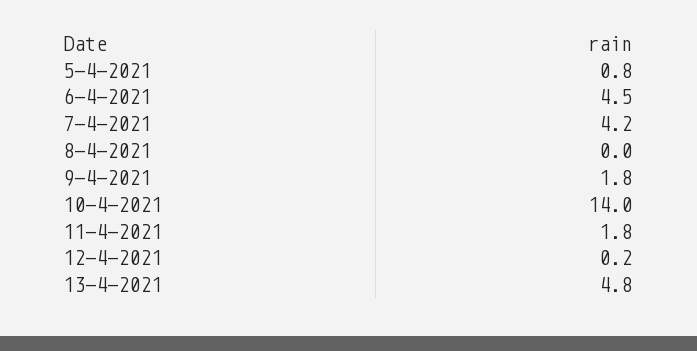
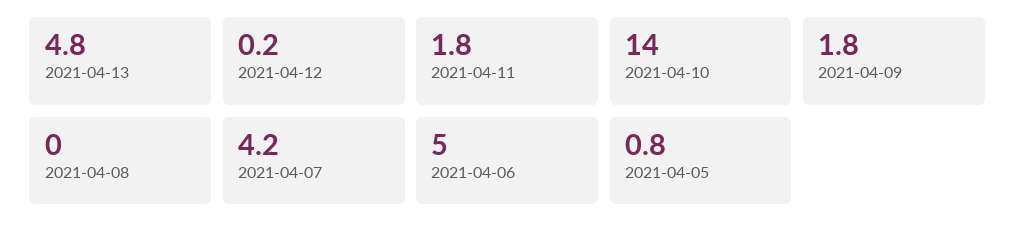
  {
    "5-4-2021": 0.8,
-   "6-4-2021": 4.5,
+   "6-4-2021": 5,
    "7-4-2021": 4.2,
    "8-4-2021": 0,
    "9-4-2021": 1.8,
    "10-4-2021": 14,
    "11-4-2021": 1.8,
    "12-4-2021": 0.2,
    "13-4-2021": 4.8
  }

